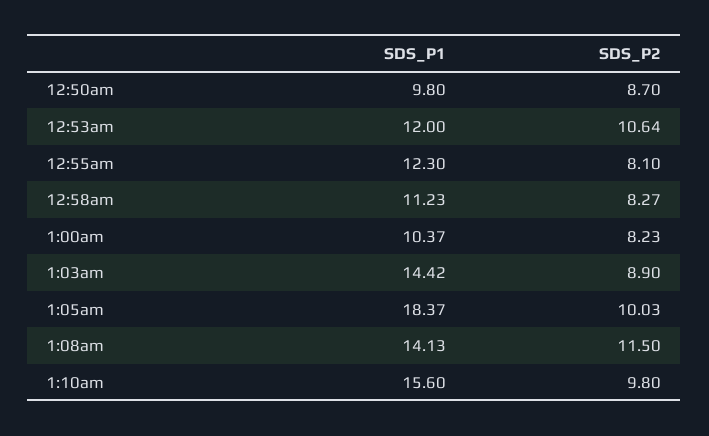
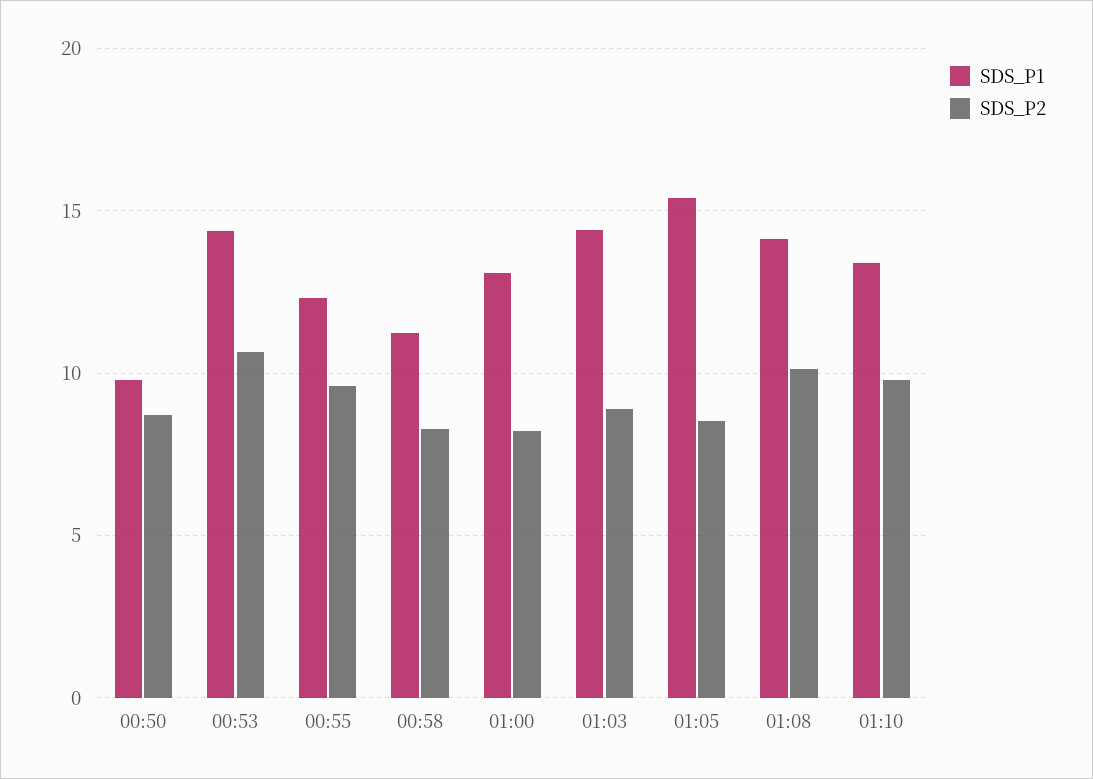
  {
    "SDS_P1": {
      "12:50am": 9.8,
-     "12:53am": 12,
+     "12:53am": 14.5,
      "12:55am": 12.3,
      "12:58am": 11.23,
-     "1:00am": 10.37,
+     "1:00am": 13,
      "1:03am": 14.42,
-     "1:05am": 18.37,
+     "1:05am": 15.5,
      "1:08am": 14.13,
-     "1:10am": 15.6
+     "1:10am": 13.5
    },
    "SDS_P2": {
      "12:50am": 8.7,
      "12:53am": 10.64,
-     "12:55am": 8.1,
+     "12:55am": 9.5,
      "12:58am": 8.27,
      "1:00am": 8.23,
      "1:03am": 8.9,
-     "1:05am": 10.03,
+     "1:05am": 8.5,
-     "1:08am": 11.5,
+     "1:08am": 10,
      "1:10am": 9.8
    }
  }

